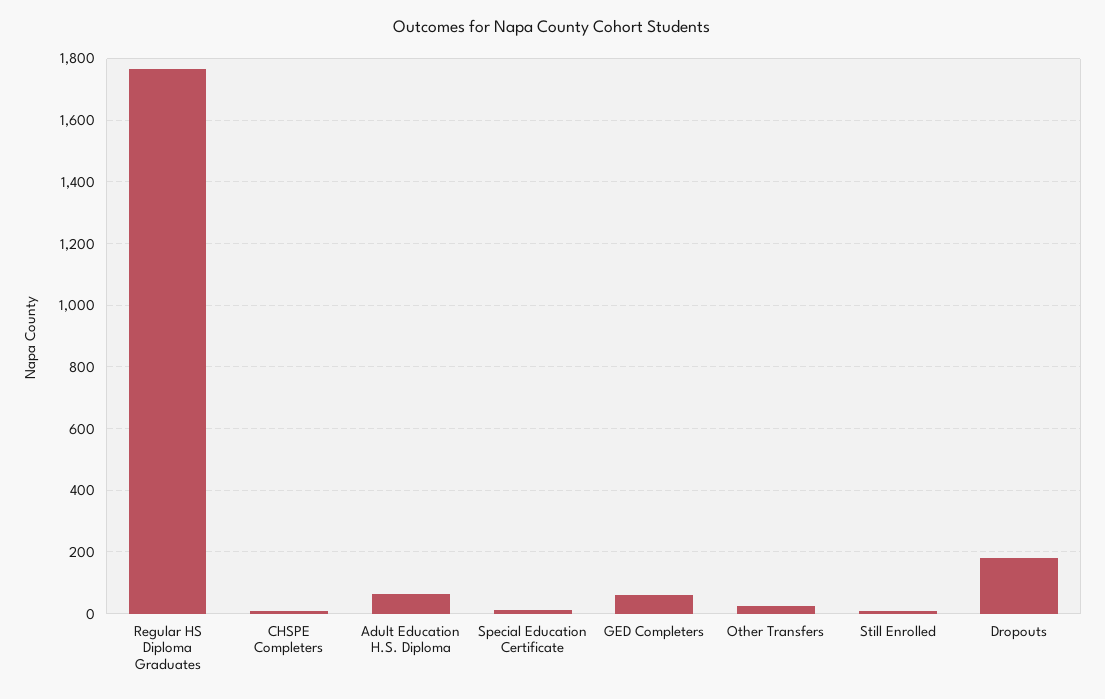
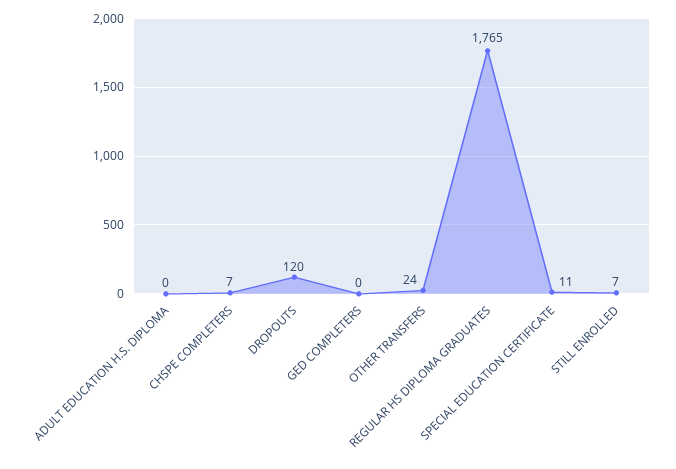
  {
    "Regular HS Diploma Graduates": 1765,
    "CHSPE Completers": 7,
-   "Adult Education H.S. Diploma": 60,
+   "Adult Education H.S. Diploma": 0,
    "Special Education Certificate": 11,
-   "GED Completers": 60,
+   "GED Completers": 0,
    "Other Transfers": 24,
    "Still Enrolled": 7,
-   "Dropouts": 180
+   "Dropouts": 120
  }

